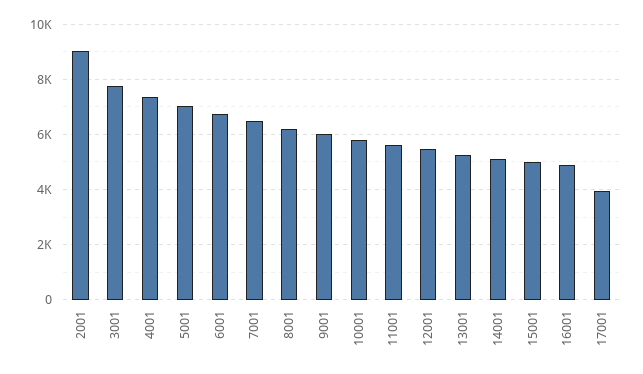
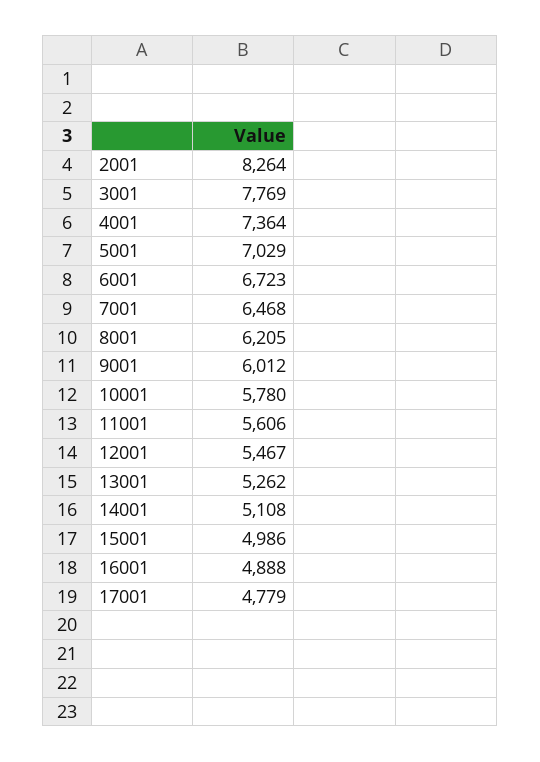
  {
-   "2001": 9000,
+   "2001": 8264,
    "3001": 7769,
    "4001": 7364,
    "5001": 7029,
    "6001": 6723,
    "7001": 6468,
    "8001": 6205,
    "9001": 6012,
    "10001": 5780,
    "11001": 5606,
    "12001": 5467,
    "13001": 5262,
    "14001": 5108,
    "15001": 4986,
    "16001": 4888,
-   "17001": 4000
+   "17001": 4779
  }

